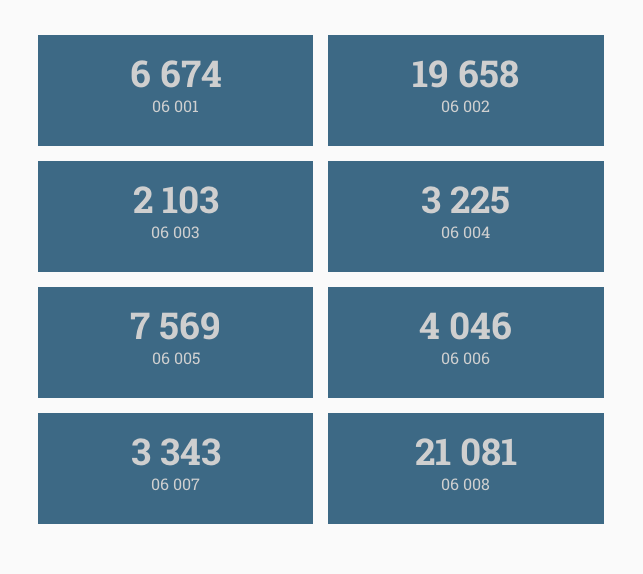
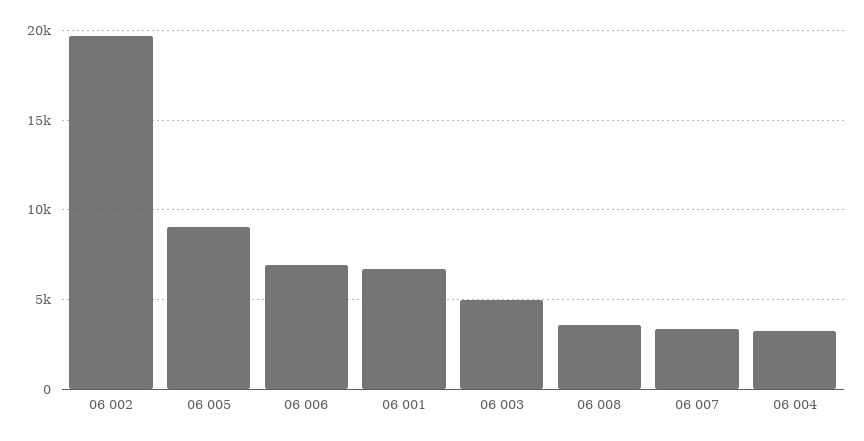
  {
    "06 001": 6674,
    "06 002": 19658,
-   "06 003": 2103,
+   "06 003": 5000,
    "06 004": 3225,
-   "06 005": 7569,
+   "06 005": 9000,
-   "06 006": 4046,
+   "06 006": 7000,
    "06 007": 3343,
-   "06 008": 21081
+   "06 008": 3500
  }

